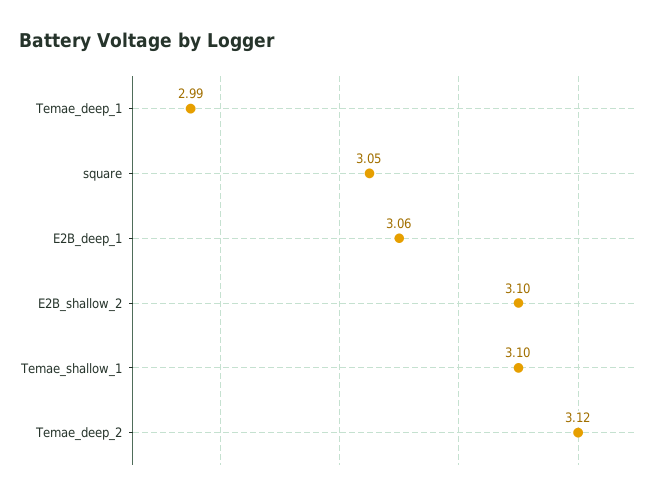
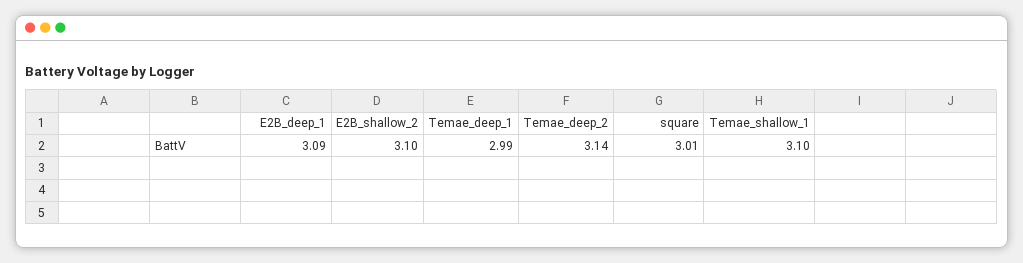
  {
    "Temae_deep_1": 2.99,
-   "square": 3.05,
+   "square": 3.01,
-   "E2B_deep_1": 3.06,
+   "E2B_deep_1": 3.09,
    "E2B_shallow_2": 3.1,
    "Temae_shallow_1": 3.1,
-   "Temae_deep_2": 3.12
+   "Temae_deep_2": 3.14
  }

